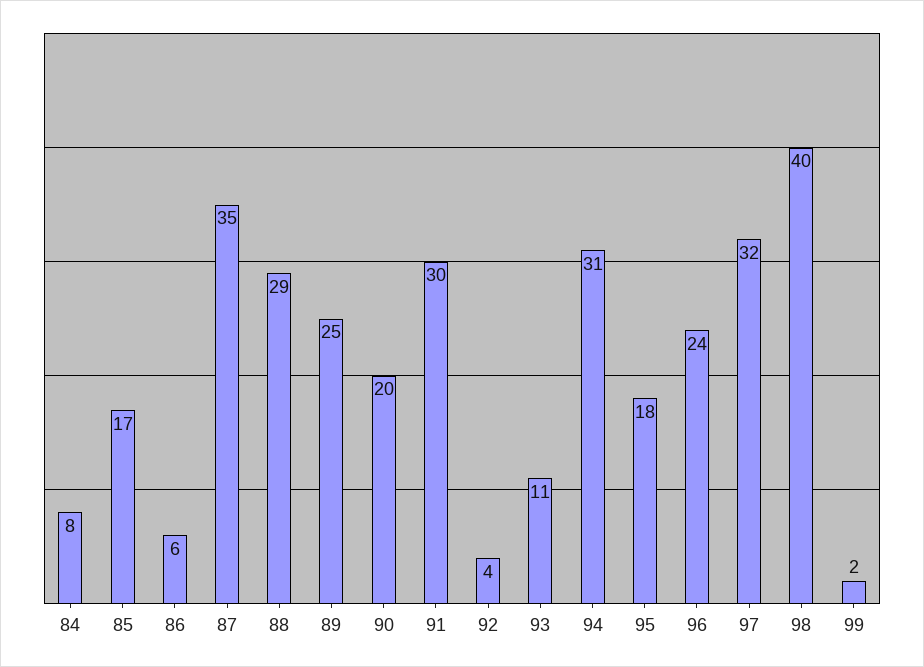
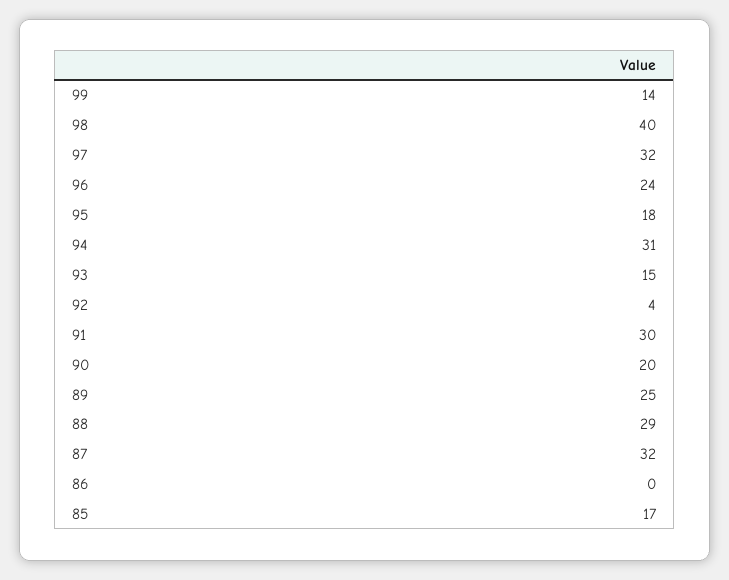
  {
-   "84": 8,
    "85": 17,
-   "86": 6,
+   "86": 0,
-   "87": 35,
+   "87": 32,
    "88": 29,
    "89": 25,
    "90": 20,
    "91": 30,
    "92": 4,
-   "93": 11,
+   "93": 15,
    "94": 31,
    "95": 18,
    "96": 24,
    "97": 32,
    "98": 40,
-   "99": 2
+   "99": 14
  }

